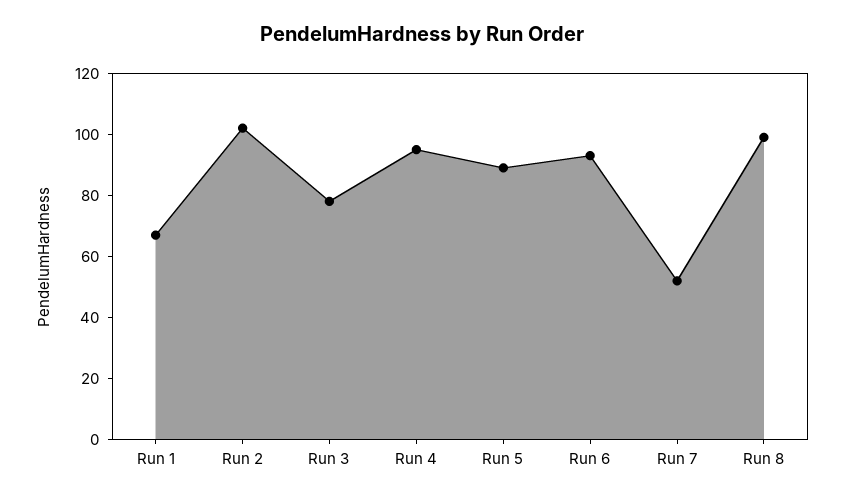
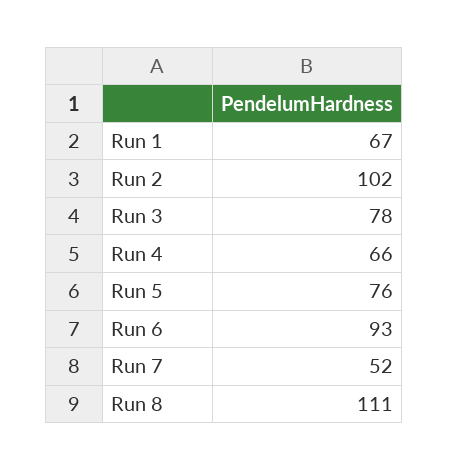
  {
    "Run 1": 67,
    "Run 2": 102,
    "Run 3": 78,
-   "Run 4": 95,
+   "Run 4": 66,
-   "Run 5": 90,
+   "Run 5": 76,
    "Run 6": 93,
    "Run 7": 52,
-   "Run 8": 100
+   "Run 8": 111
  }

